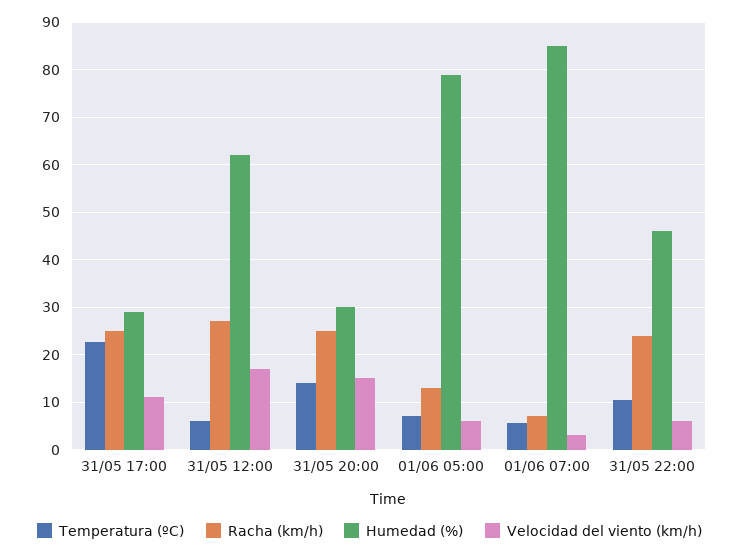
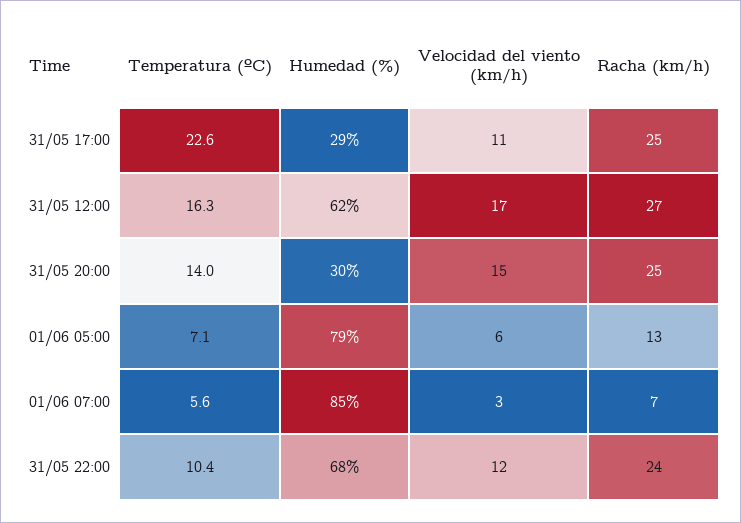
  {
    "Temperatura (ºC)": {
      "31/05 17:00": 22.6,
-     "31/05 12:00": 6,
+     "31/05 12:00": 16.3,
      "31/05 20:00": 14,
      "01/06 05:00": 7.1,
      "01/06 07:00": 5.6,
      "31/05 22:00": 10.4
    },
    "Racha (km/h)": {
      "31/05 17:00": 25,
      "31/05 12:00": 27,
      "31/05 20:00": 25,
      "01/06 05:00": 13,
      "01/06 07:00": 7,
      "31/05 22:00": 24
    },
    "Humedad (%)": {
      "31/05 17:00": 29,
      "31/05 12:00": 62,
      "31/05 20:00": 30,
      "01/06 05:00": 79,
      "01/06 07:00": 85,
-     "31/05 22:00": 46
+     "31/05 22:00": 68
    },
    "Velocidad del viento (km/h)": {
      "31/05 17:00": 11,
      "31/05 12:00": 17,
      "31/05 20:00": 15,
      "01/06 05:00": 6,
      "01/06 07:00": 3,
-     "31/05 22:00": 6
+     "31/05 22:00": 12
    }
  }

